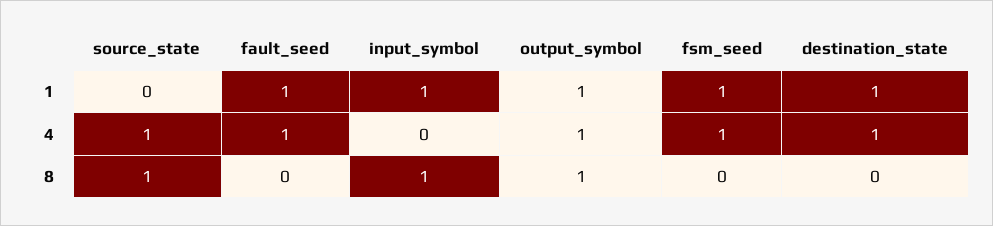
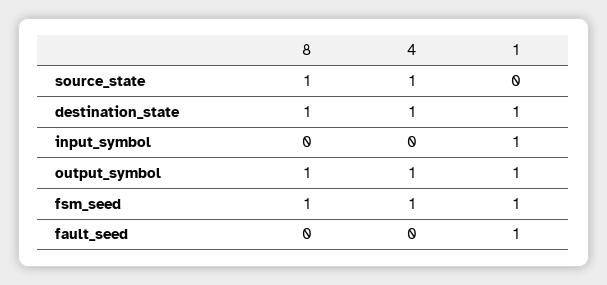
  {
    "source_state": {
      "1": 0,
      "4": 1,
      "8": 1
    },
    "fault_seed": {
      "1": 1,
-     "4": 1,
+     "4": 0,
      "8": 0
    },
    "input_symbol": {
      "1": 1,
      "4": 0,
-     "8": 1
+     "8": 0
    },
    "output_symbol": {
      "1": 1,
      "4": 1,
      "8": 1
    },
    "fsm_seed": {
      "1": 1,
      "4": 1,
-     "8": 0
+     "8": 1
    },
    "destination_state": {
      "1": 1,
      "4": 1,
-     "8": 0
+     "8": 1
    }
  }

